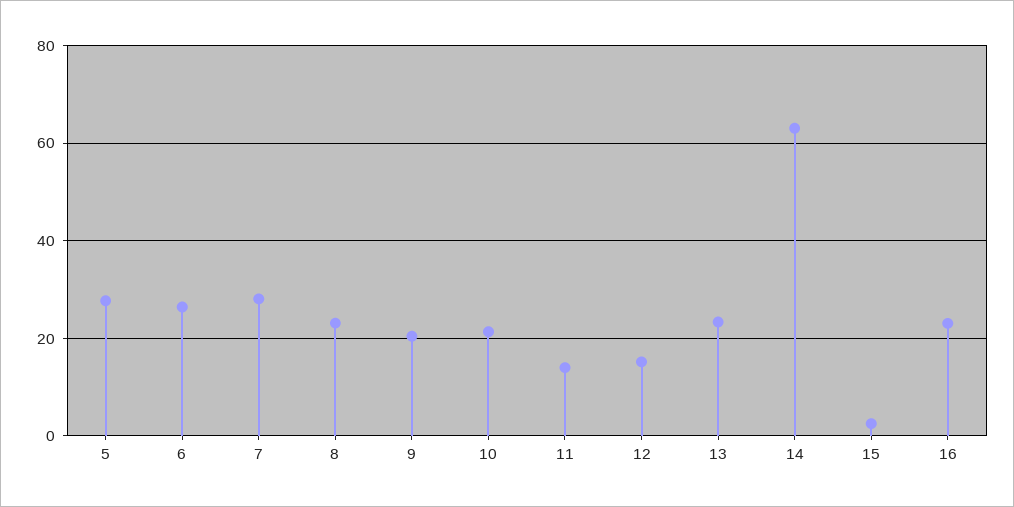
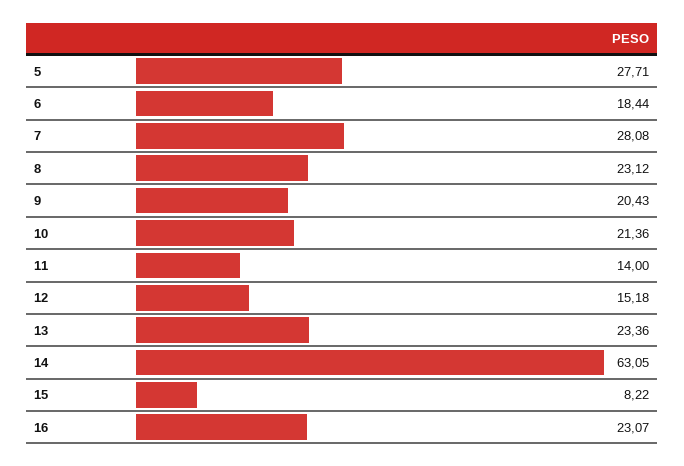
  {
    "5": 27.71,
-   "6": 26,
+   "6": 18.44,
    "7": 28.08,
    "8": 23.12,
    "9": 20.43,
    "10": 21.36,
    "11": 14,
    "12": 15.18,
    "13": 23.36,
    "14": 63.05,
-   "15": 2,
+   "15": 8.22,
    "16": 23.07
  }

